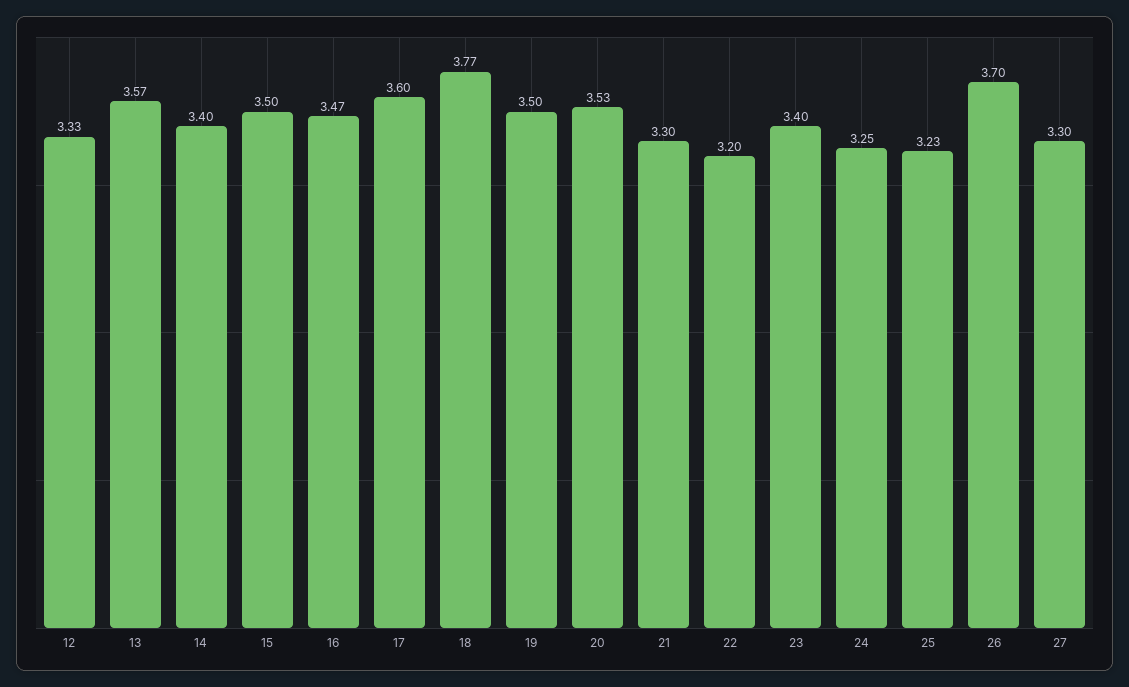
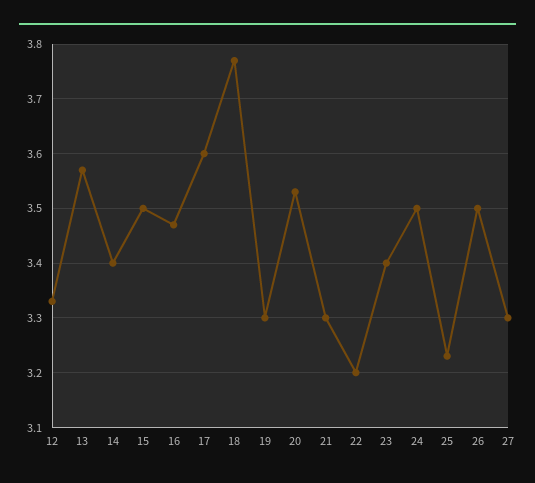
  {
    "12": 3.33,
    "13": 3.57,
    "14": 3.4,
    "15": 3.5,
    "16": 3.47,
    "17": 3.6,
    "18": 3.77,
-   "19": 3.5,
+   "19": 3.3,
    "20": 3.53,
    "21": 3.3,
    "22": 3.2,
    "23": 3.4,
-   "24": 3.25,
+   "24": 3.5,
    "25": 3.23,
-   "26": 3.7,
+   "26": 3.5,
    "27": 3.3
  }

